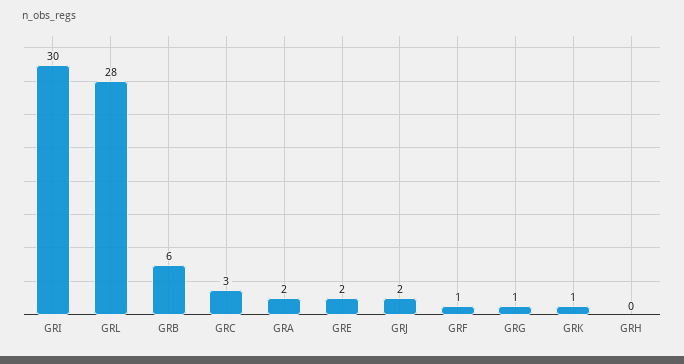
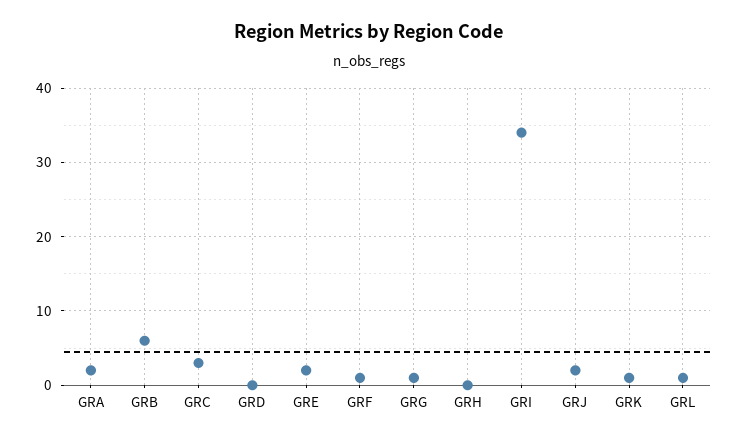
  {
-   "GRI": 30,
+   "GRI": 34,
-   "GRL": 28,
+   "GRL": 1,
    "GRB": 6,
    "GRC": 3,
    "GRA": 2,
    "GRE": 2,
    "GRJ": 2,
    "GRF": 1,
    "GRG": 1,
    "GRK": 1,
-   "GRH": 0
+   "GRH": 0,
+   "GRD": 0
  }

